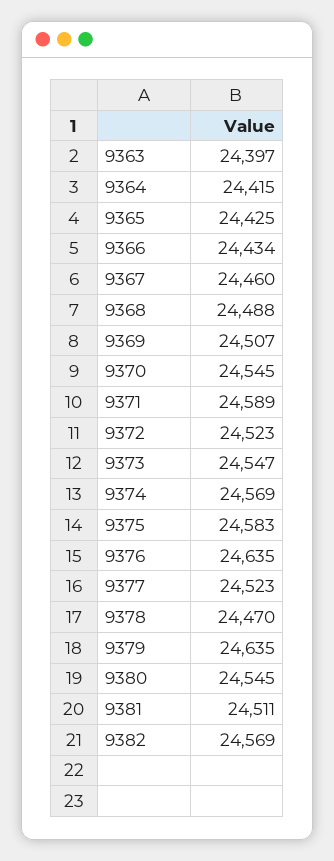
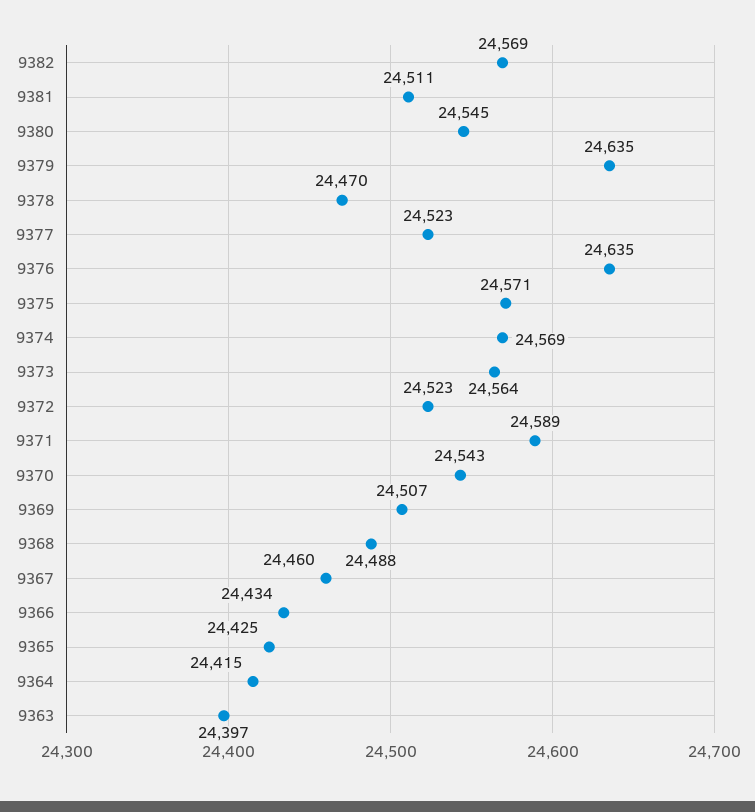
  {
    "9363": 24397,
    "9364": 24415,
    "9365": 24425,
    "9366": 24434,
    "9367": 24460,
    "9368": 24488,
    "9369": 24507,
-   "9370": 24545,
+   "9370": 24543,
    "9371": 24589,
    "9372": 24523,
-   "9373": 24547,
+   "9373": 24564,
    "9374": 24569,
-   "9375": 24583,
+   "9375": 24571,
    "9376": 24635,
    "9377": 24523,
    "9378": 24470,
    "9379": 24635,
    "9380": 24545,
    "9381": 24511,
    "9382": 24569
  }

